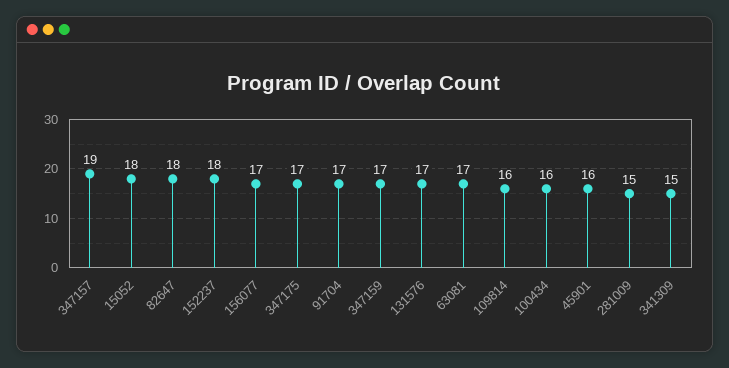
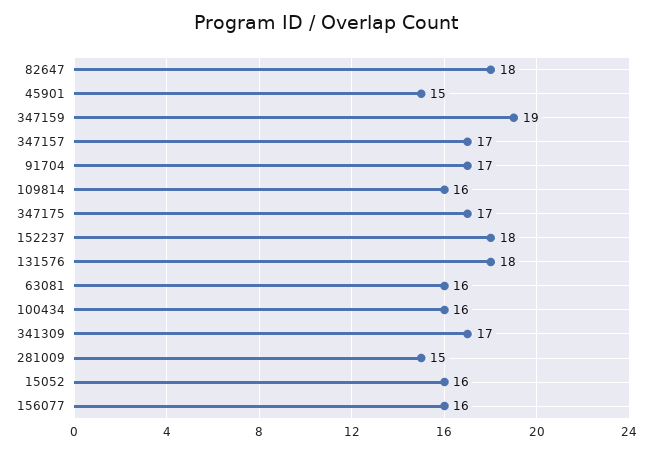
  {
-   "347157": 19,
+   "347157": 17,
-   "15052": 18,
+   "15052": 16,
    "82647": 18,
    "152237": 18,
-   "156077": 17,
+   "156077": 16,
    "347175": 17,
    "91704": 17,
-   "347159": 17,
+   "347159": 19,
-   "131576": 17,
+   "131576": 18,
-   "63081": 17,
+   "63081": 16,
    "109814": 16,
    "100434": 16,
-   "45901": 16,
+   "45901": 15,
    "281009": 15,
-   "341309": 15
+   "341309": 17
  }

